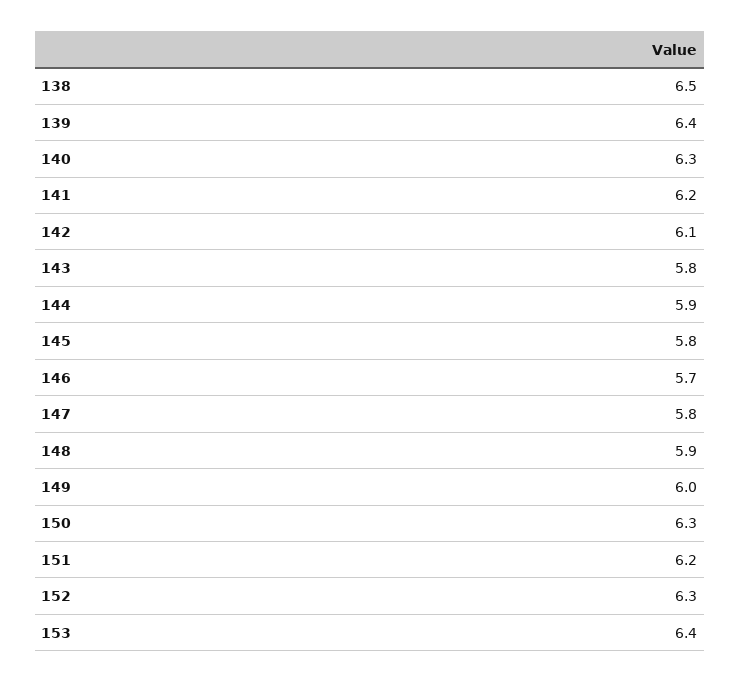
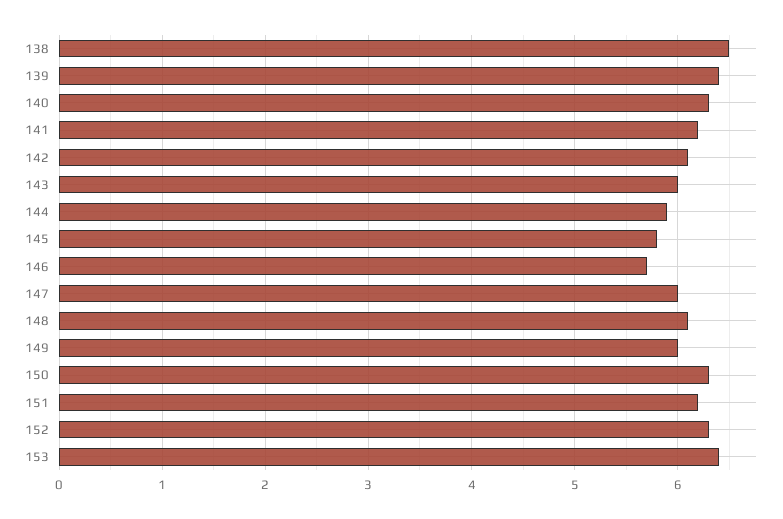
  {
    "138": 6.5,
    "139": 6.4,
    "140": 6.3,
    "141": 6.2,
    "142": 6.1,
-   "143": 5.8,
+   "143": 6,
    "144": 5.9,
    "145": 5.8,
    "146": 5.7,
-   "147": 5.8,
+   "147": 6,
-   "148": 5.9,
+   "148": 6.1,
    "149": 6,
    "150": 6.3,
    "151": 6.2,
    "152": 6.3,
    "153": 6.4
  }

